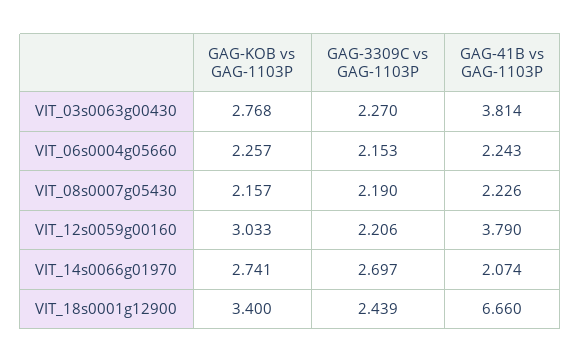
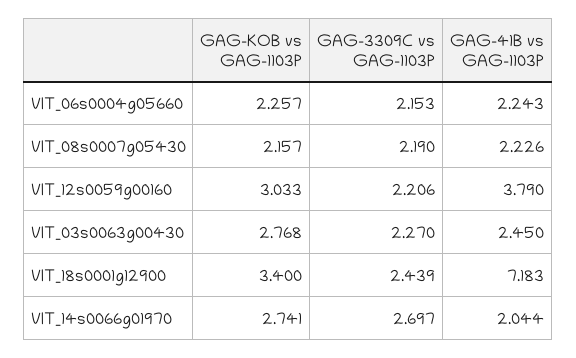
  {
    "GAG-KOB vs GAG-1103P": {
      "VIT_03s0063g00430": 2.768,
      "VIT_06s0004g05660": 2.257,
      "VIT_08s0007g05430": 2.157,
      "VIT_12s0059g00160": 3.033,
      "VIT_14s0066g01970": 2.741,
      "VIT_18s0001g12900": 3.4
    },
    "GAG-3309C vs GAG-1103P": {
      "VIT_03s0063g00430": 2.27,
      "VIT_06s0004g05660": 2.153,
      "VIT_08s0007g05430": 2.19,
      "VIT_12s0059g00160": 2.206,
      "VIT_14s0066g01970": 2.697,
      "VIT_18s0001g12900": 2.439
    },
    "GAG-41B vs GAG-1103P": {
-     "VIT_03s0063g00430": 3.814,
+     "VIT_03s0063g00430": 2.45,
      "VIT_06s0004g05660": 2.243,
      "VIT_08s0007g05430": 2.226,
      "VIT_12s0059g00160": 3.79,
-     "VIT_14s0066g01970": 2.074,
+     "VIT_14s0066g01970": 2.044,
-     "VIT_18s0001g12900": 6.66
+     "VIT_18s0001g12900": 7.183
    }
  }

